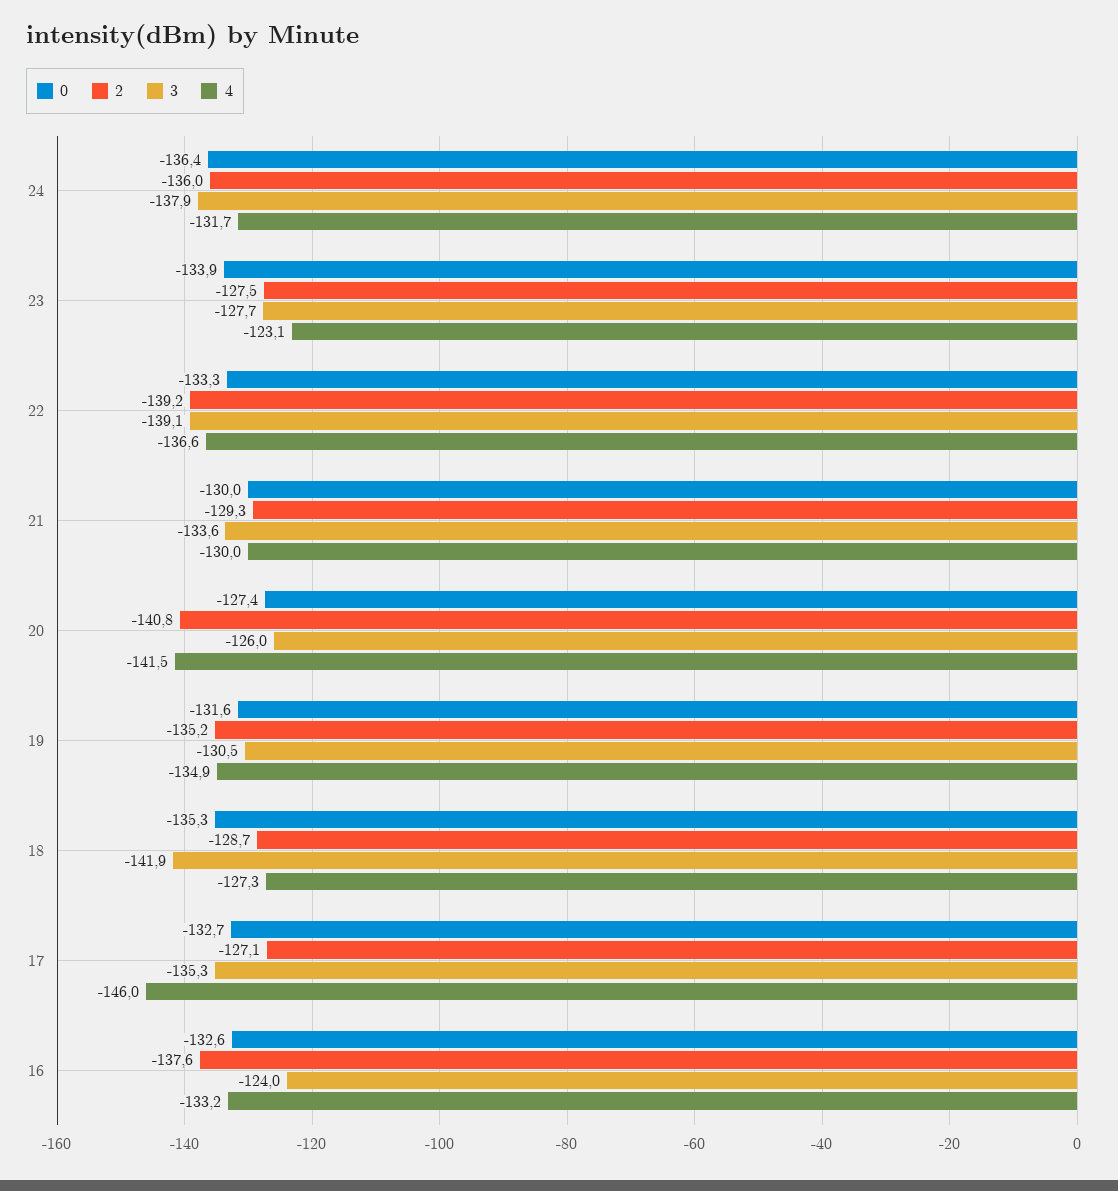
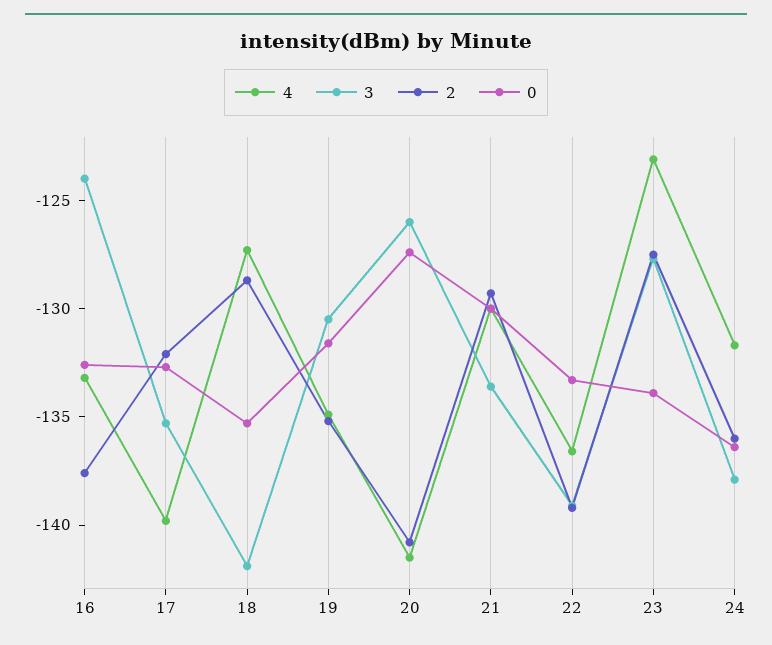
  {
    "0": {
      "24": -136.4,
      "23": -133.9,
      "22": -133.3,
      "21": -130,
      "20": -127.4,
      "19": -131.6,
      "18": -135.3,
      "17": -132.7,
      "16": -132.6
    },
    "2": {
      "24": -136,
      "23": -127.5,
      "22": -139.2,
      "21": -129.3,
      "20": -140.8,
      "19": -135.2,
      "18": -128.7,
-     "17": -127.1,
+     "17": -132,
      "16": -137.6
    },
    "3": {
      "24": -137.9,
      "23": -127.7,
      "22": -139.1,
      "21": -133.6,
      "20": -126,
      "19": -130.5,
      "18": -141.9,
      "17": -135.3,
      "16": -124
    },
    "4": {
      "24": -131.7,
      "23": -123.1,
      "22": -136.6,
      "21": -130,
      "20": -141.5,
      "19": -134.9,
      "18": -127.3,
-     "17": -146,
+     "17": -140,
      "16": -133.2
    }
  }

